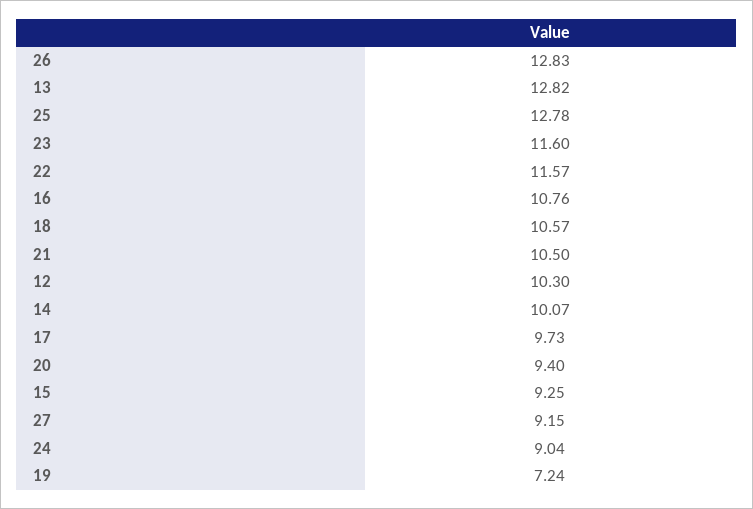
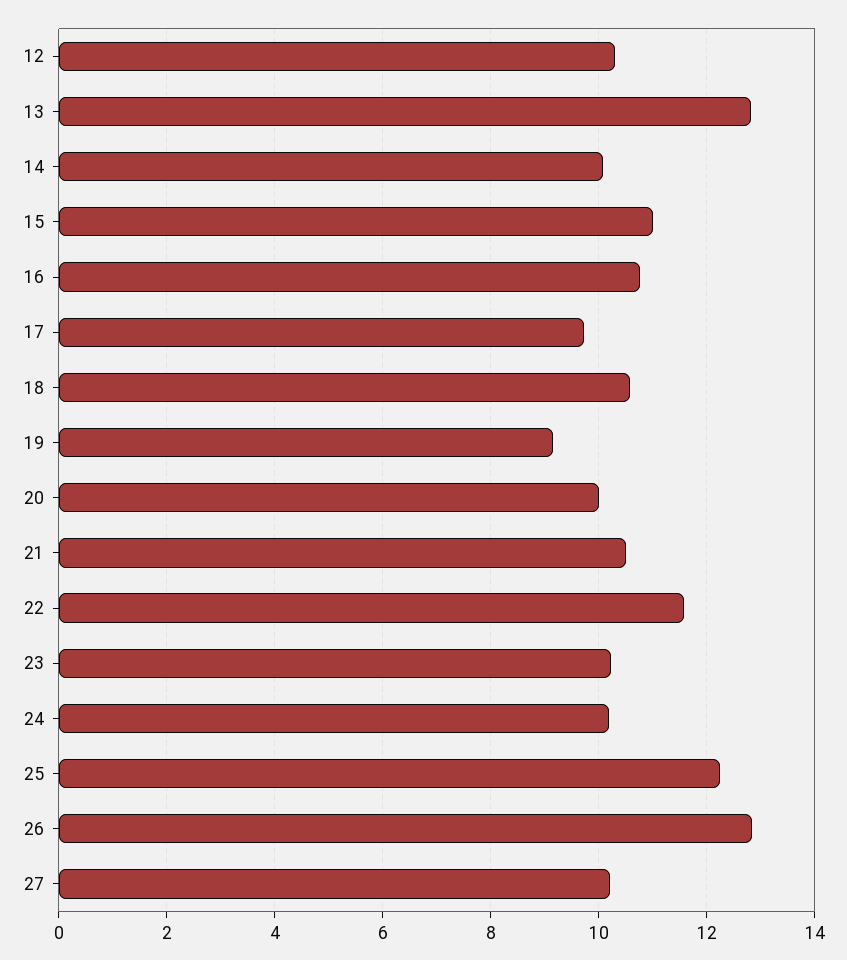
  {
    "26": 12.83,
    "13": 12.82,
-   "25": 12.78,
+   "25": 12.2,
-   "23": 11.6,
+   "23": 10.2,
    "22": 11.57,
    "16": 10.76,
    "18": 10.57,
    "21": 10.5,
    "12": 10.3,
    "14": 10.07,
    "17": 9.73,
-   "20": 9.4,
+   "20": 10,
-   "15": 9.25,
+   "15": 11,
-   "27": 9.15,
+   "27": 10.2,
-   "24": 9.04,
+   "24": 10.2,
-   "19": 7.24
+   "19": 9.2
  }

